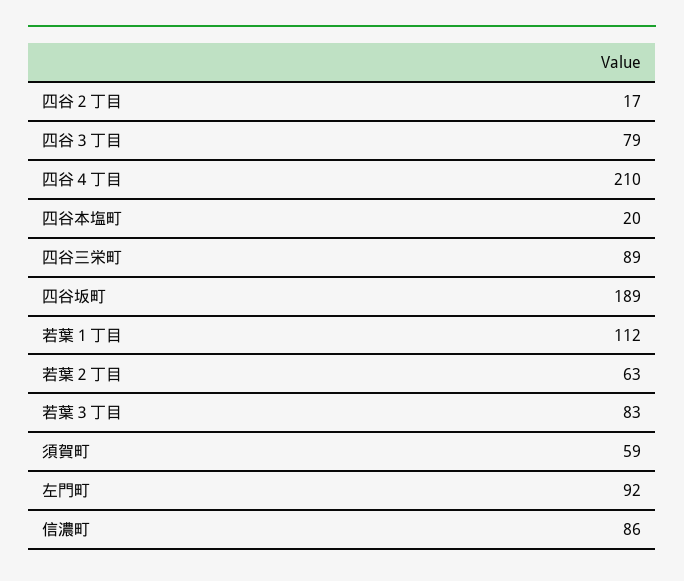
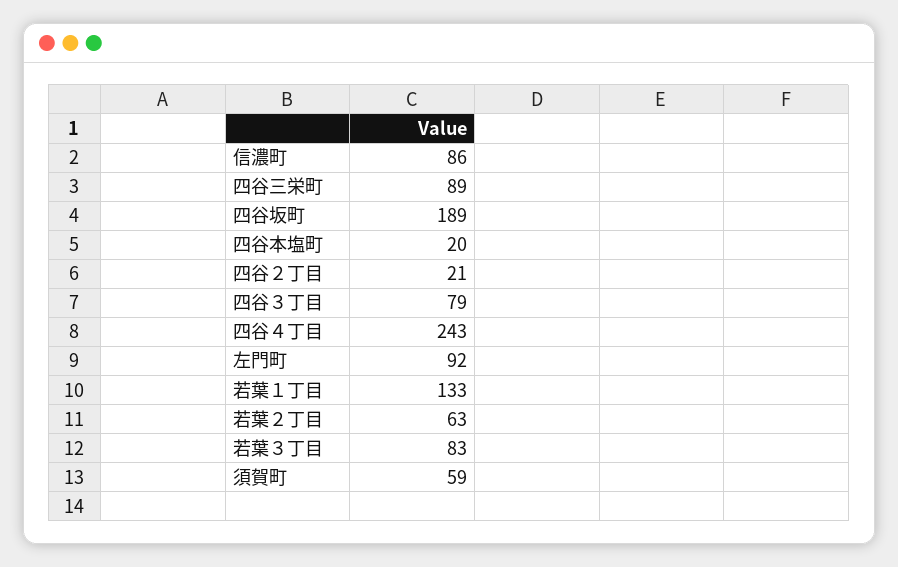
  {
-   "四谷２丁目": 17,
+   "四谷２丁目": 21,
    "四谷３丁目": 79,
-   "四谷４丁目": 210,
+   "四谷４丁目": 243,
    "四谷本塩町": 20,
    "四谷三栄町": 89,
    "四谷坂町": 189,
-   "若葉１丁目": 112,
+   "若葉１丁目": 133,
    "若葉２丁目": 63,
    "若葉３丁目": 83,
    "須賀町": 59,
    "左門町": 92,
    "信濃町": 86
  }

